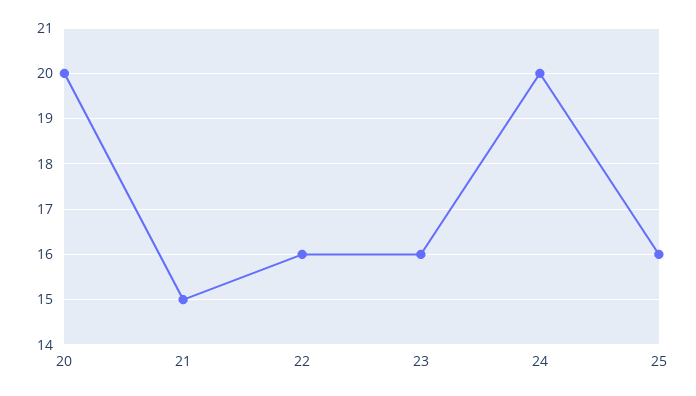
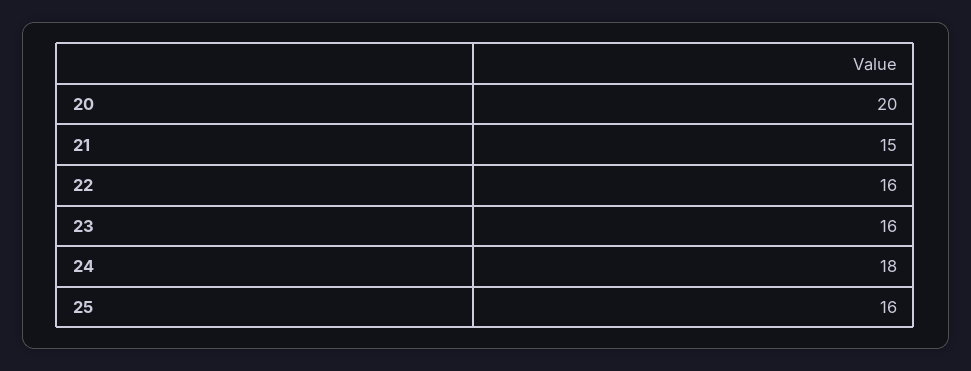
  {
    "20": 20,
    "21": 15,
    "22": 16,
    "23": 16,
-   "24": 20,
+   "24": 18,
    "25": 16
  }

